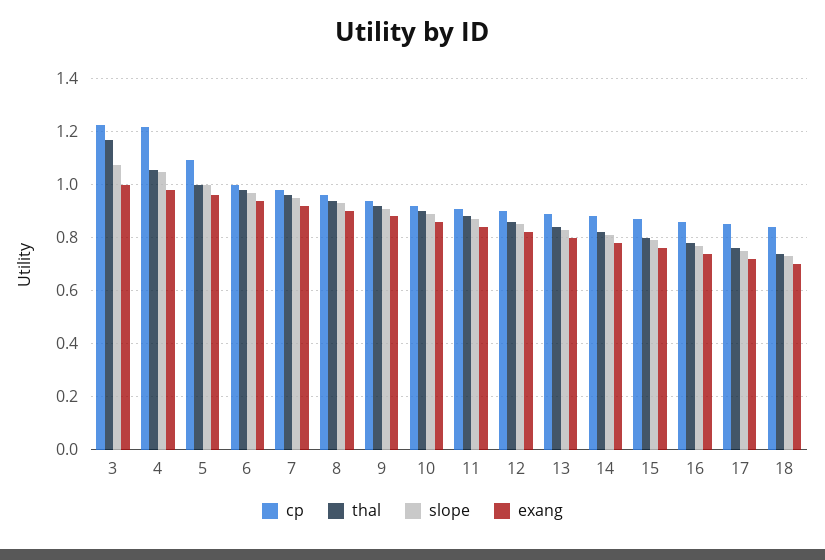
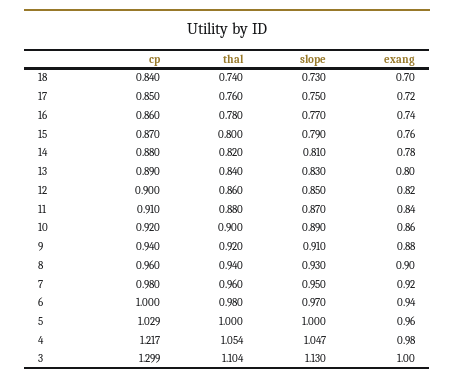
  {
    "cp": {
-     "3": 1.225,
+     "3": 1.299,
      "4": 1.217,
-     "5": 1.1,
+     "5": 1.029,
      "6": 1,
      "7": 0.98,
      "8": 0.96,
      "9": 0.94,
      "10": 0.92,
      "11": 0.91,
      "12": 0.9,
      "13": 0.89,
      "14": 0.88,
      "15": 0.87,
      "16": 0.86,
      "17": 0.85,
      "18": 0.84
    },
    "thal": {
-     "3": 1.175,
+     "3": 1.104,
      "4": 1.054,
      "5": 1,
      "6": 0.98,
      "7": 0.96,
      "8": 0.94,
      "9": 0.92,
      "10": 0.9,
      "11": 0.88,
      "12": 0.86,
      "13": 0.84,
      "14": 0.82,
      "15": 0.8,
      "16": 0.78,
      "17": 0.76,
      "18": 0.74
    },
    "slope": {
-     "3": 1.075,
+     "3": 1.13,
      "4": 1.047,
      "5": 1,
      "6": 0.97,
      "7": 0.95,
      "8": 0.93,
      "9": 0.91,
      "10": 0.89,
      "11": 0.87,
      "12": 0.85,
      "13": 0.83,
      "14": 0.81,
      "15": 0.79,
      "16": 0.77,
      "17": 0.75,
      "18": 0.73
    },
    "exang": {
      "3": 1,
      "4": 0.98,
      "5": 0.96,
      "6": 0.94,
      "7": 0.92,
      "8": 0.9,
      "9": 0.88,
      "10": 0.86,
      "11": 0.84,
      "12": 0.82,
      "13": 0.8,
      "14": 0.78,
      "15": 0.76,
      "16": 0.74,
      "17": 0.72,
      "18": 0.7
    }
  }

